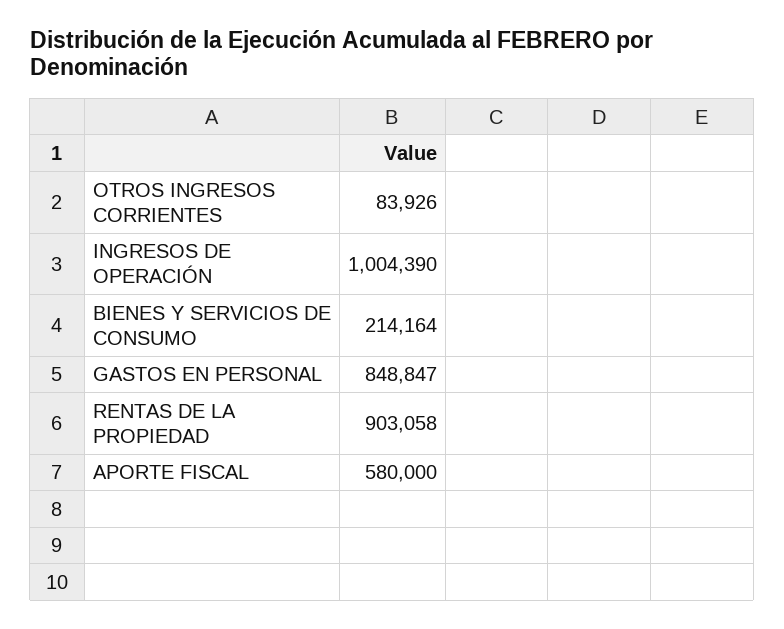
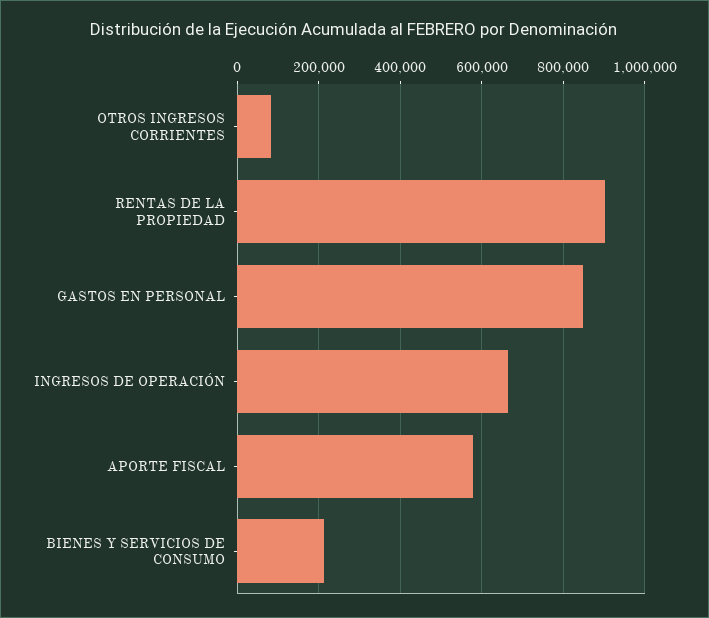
  {
    "OTROS INGRESOS CORRIENTES": 83926,
-   "INGRESOS DE OPERACIÓN": 1004390,
+   "INGRESOS DE OPERACIÓN": 660000,
    "BIENES Y SERVICIOS DE CONSUMO": 214164,
    "GASTOS EN PERSONAL": 848847,
    "RENTAS DE LA PROPIEDAD": 903058,
    "APORTE FISCAL": 580000
  }

